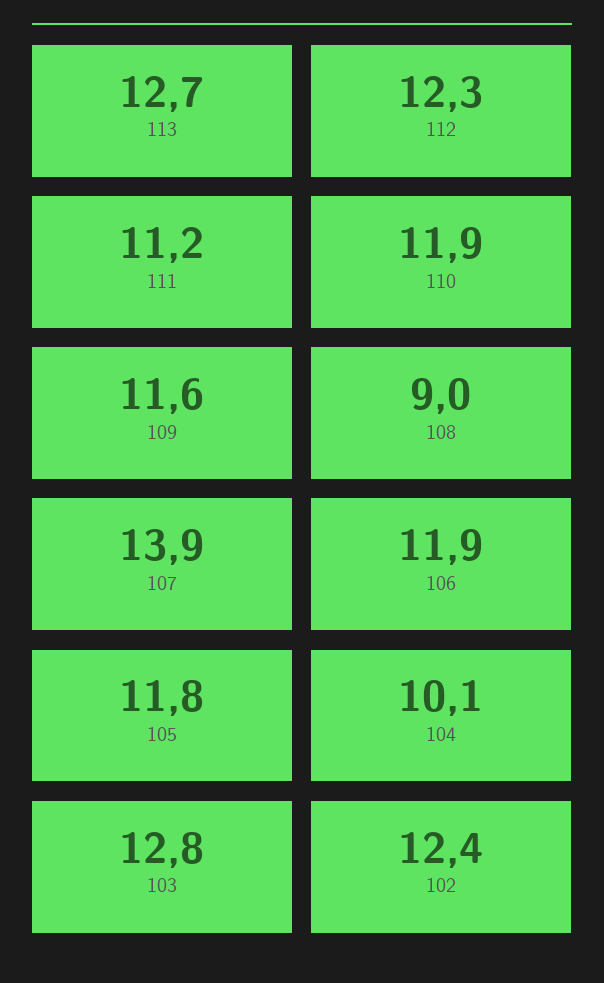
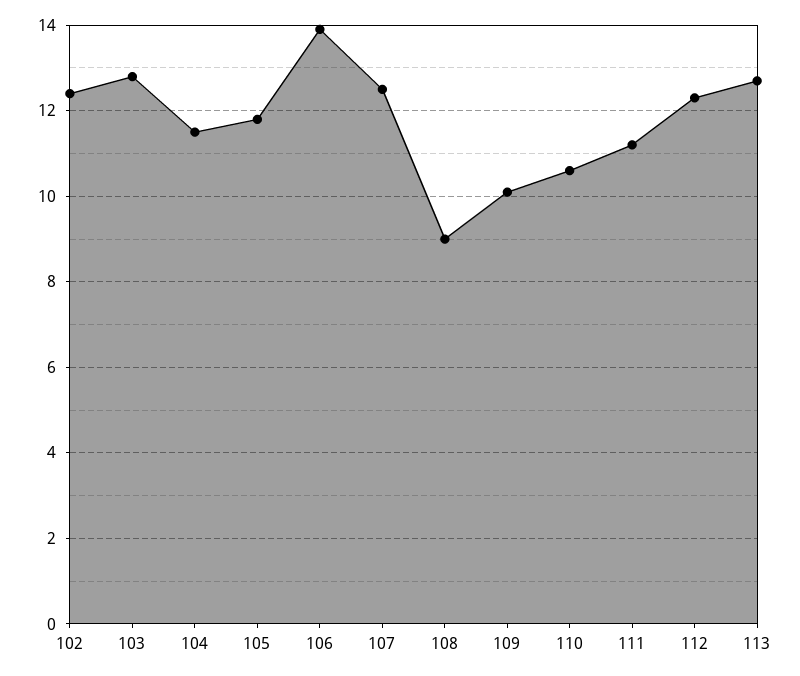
  {
    "113": 12.7,
    "112": 12.3,
    "111": 11.2,
-   "110": 11.9,
+   "110": 10.5,
-   "109": 11.6,
+   "109": 10,
    "108": 9,
-   "107": 13.9,
+   "107": 12.5,
-   "106": 11.9,
+   "106": 14,
    "105": 11.8,
-   "104": 10.1,
+   "104": 11.5,
    "103": 12.8,
    "102": 12.4
  }

